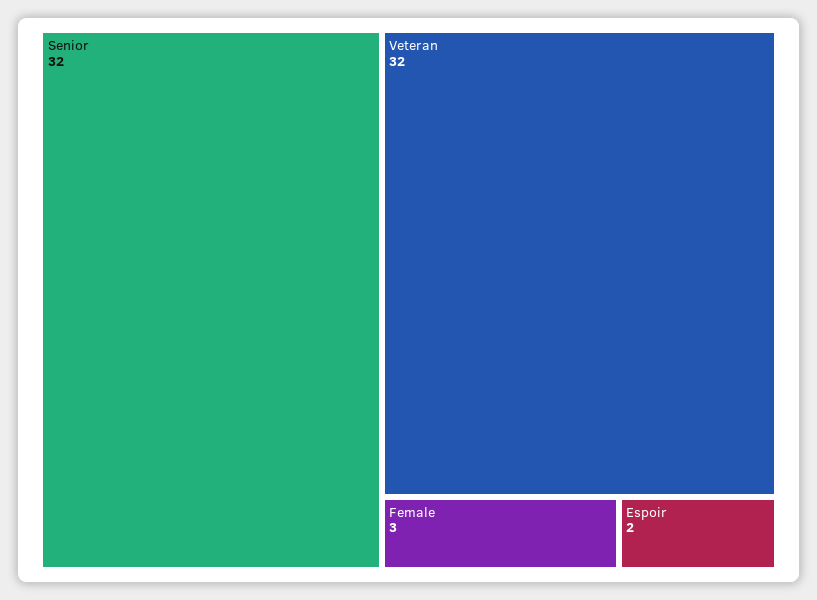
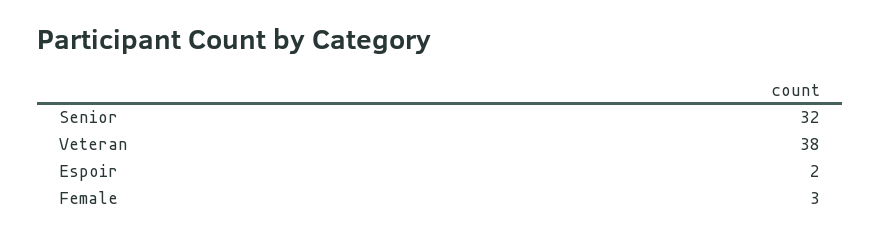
  {
    "Senior": 32,
-   "Veteran": 32,
+   "Veteran": 38,
    "Female": 3,
    "Espoir": 2
  }

